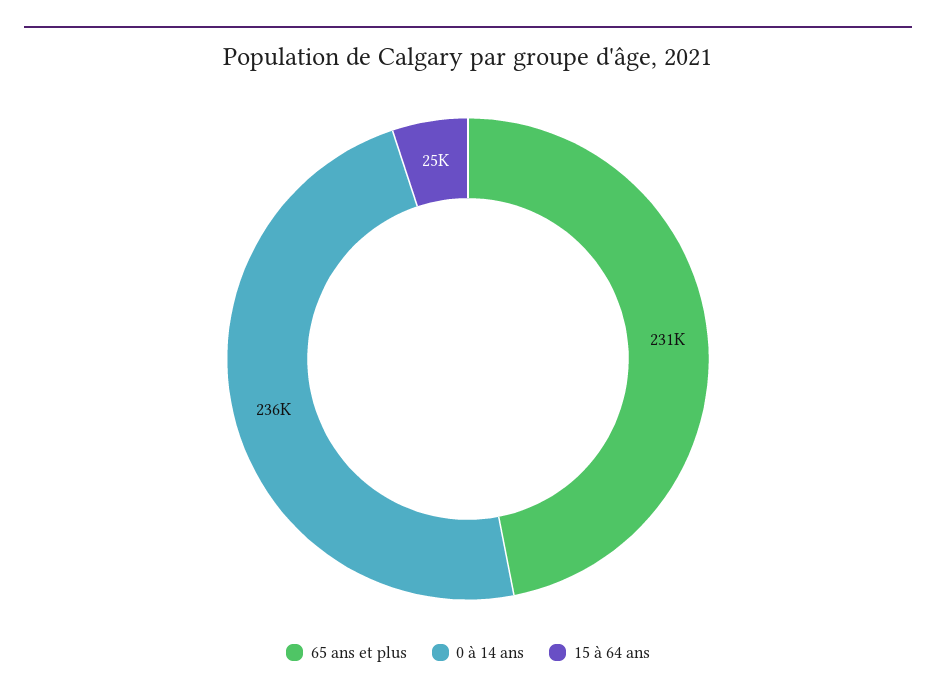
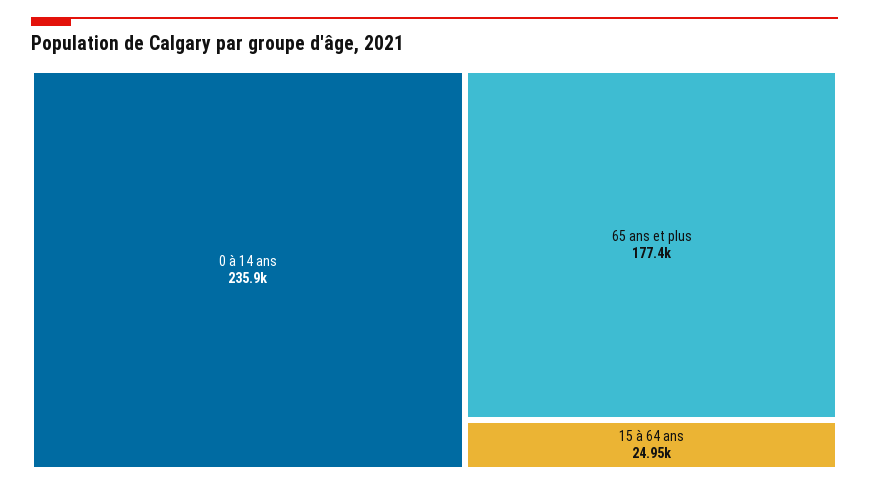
  {
-   "65 ans et plus": 231000,
+   "65 ans et plus": 177400,
    "0 à 14 ans": 235900,
    "15 à 64 ans": 24950
  }

